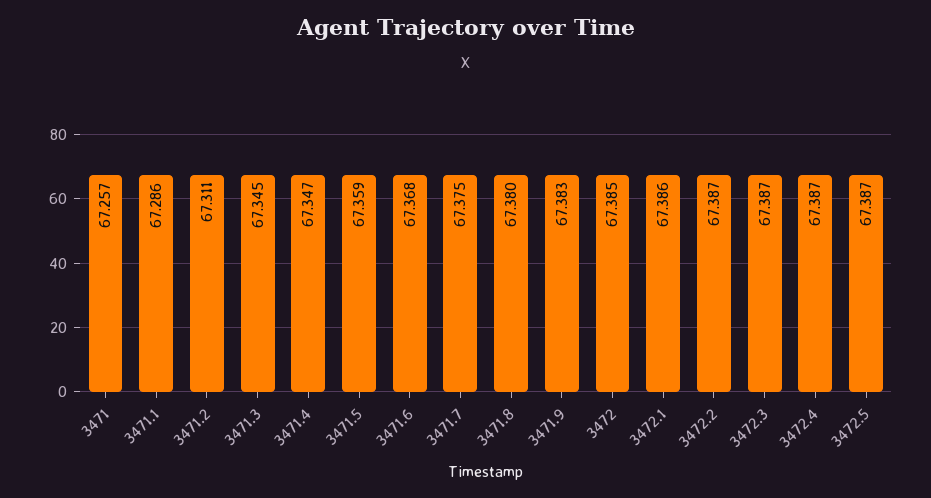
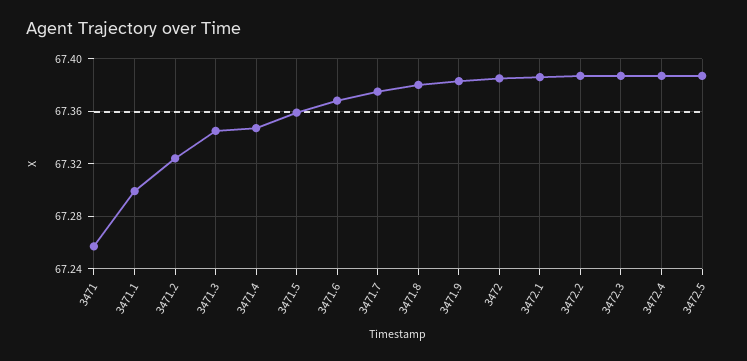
  {
    "3471": 67.257,
-   "3471.1": 67.286,
+   "3471.1": 67.3,
-   "3471.2": 67.311,
+   "3471.2": 67.325,
    "3471.3": 67.345,
    "3471.4": 67.347,
    "3471.5": 67.359,
    "3471.6": 67.368,
    "3471.7": 67.375,
    "3471.8": 67.38,
    "3471.9": 67.383,
    "3472": 67.385,
    "3472.1": 67.386,
    "3472.2": 67.387,
    "3472.3": 67.387,
    "3472.4": 67.387,
    "3472.5": 67.387
  }

